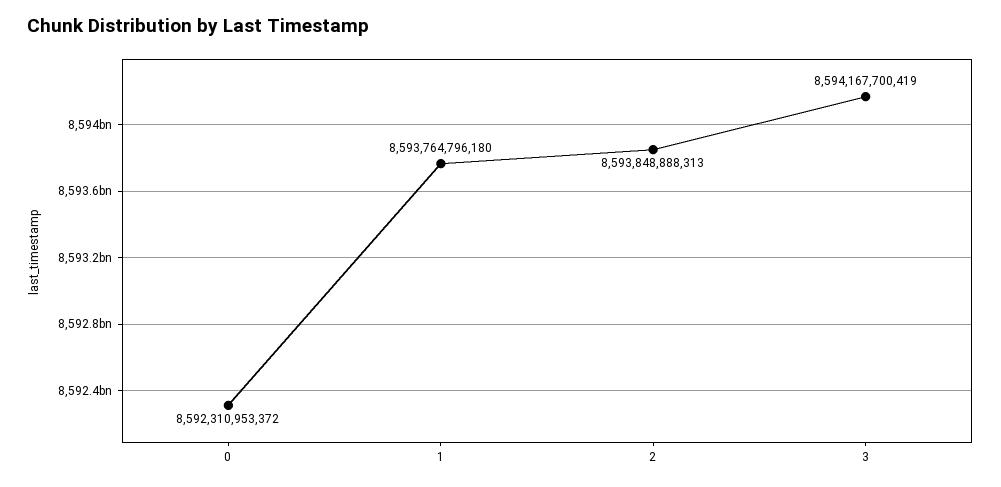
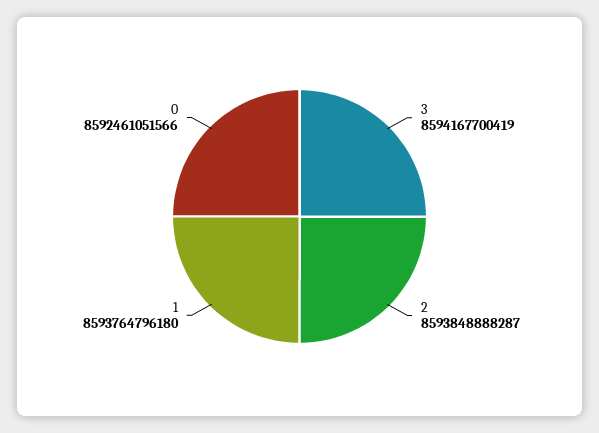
  {
-   "0": 8592310953372,
+   "0": 8592461051566,
    "1": 8593764796180,
-   "2": 8593848888313,
+   "2": 8593848888287,
    "3": 8594167700419
  }

